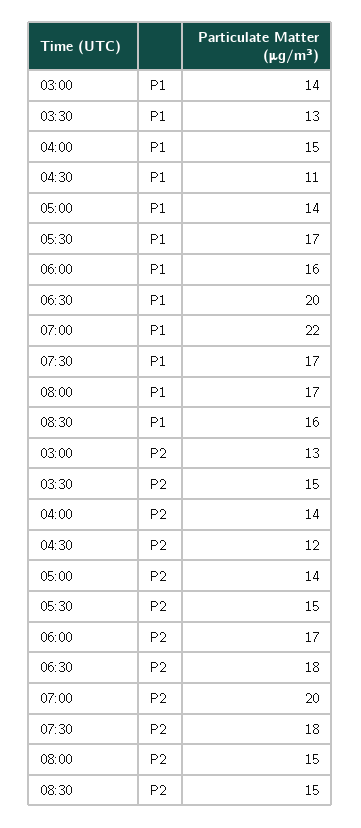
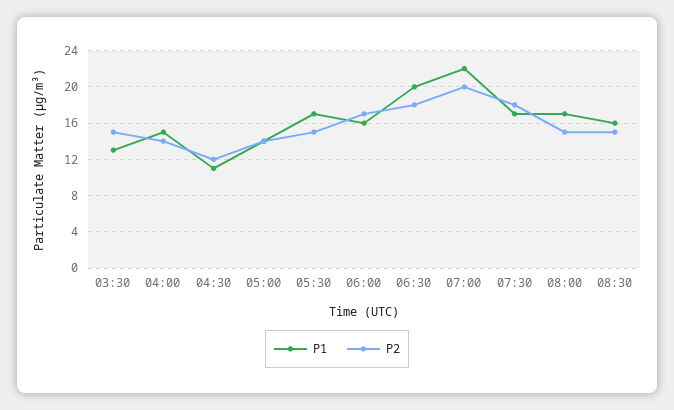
  {
    "P1": {
-     "03:00": 14,
      "03:30": 13,
      "04:00": 15,
      "04:30": 11,
      "05:00": 14,
      "05:30": 17,
      "06:00": 16,
      "06:30": 20,
      "07:00": 22,
      "07:30": 17,
      "08:00": 17,
      "08:30": 16
    },
    "P2": {
-     "03:00": 13,
      "03:30": 15,
      "04:00": 14,
      "04:30": 12,
      "05:00": 14,
      "05:30": 15,
      "06:00": 17,
      "06:30": 18,
      "07:00": 20,
      "07:30": 18,
      "08:00": 15,
      "08:30": 15
    }
  }

